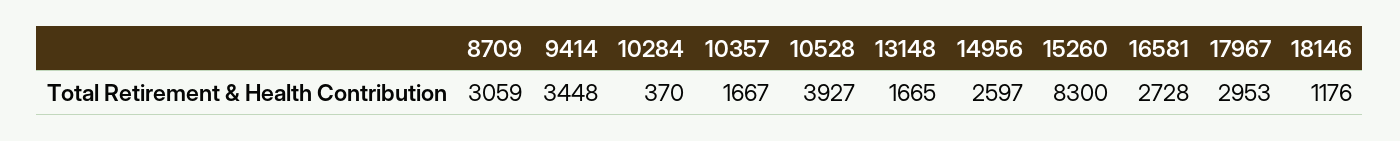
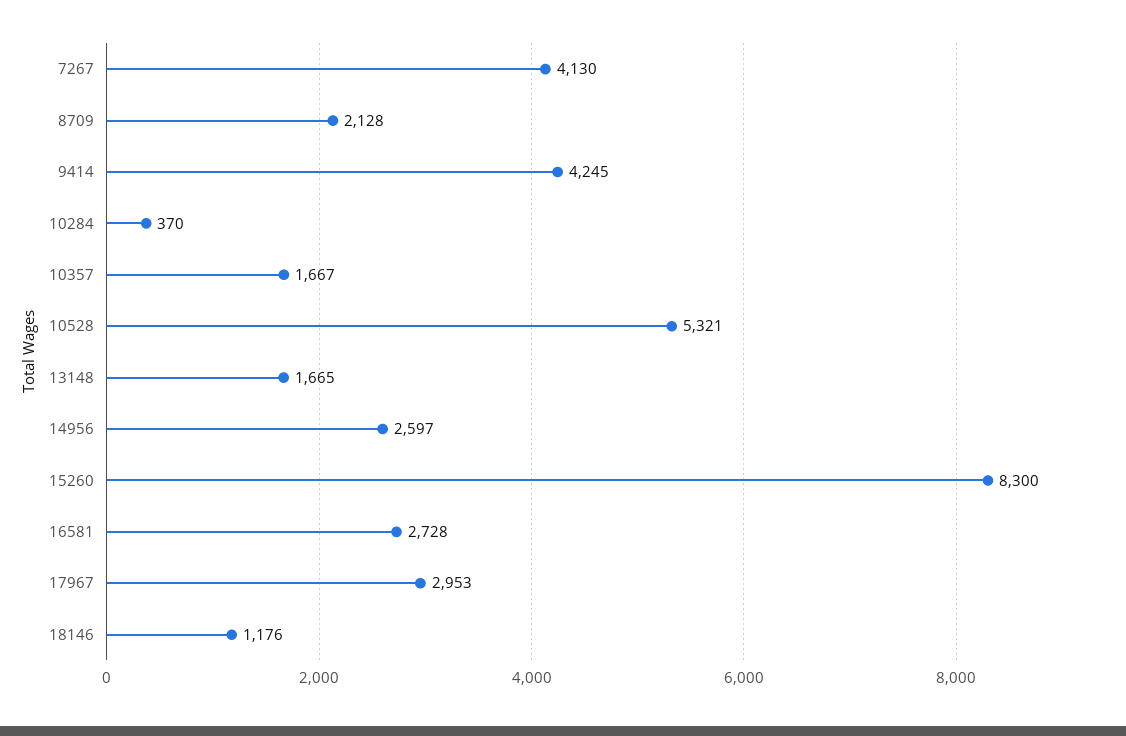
  {
-   "8709": 3059,
+   "8709": 2128,
-   "9414": 3448,
+   "9414": 4245,
    "10284": 370,
    "10357": 1667,
-   "10528": 3927,
+   "10528": 5321,
    "13148": 1665,
    "14956": 2597,
    "15260": 8300,
    "16581": 2728,
    "17967": 2953,
-   "18146": 1176
+   "18146": 1176,
+   "7267": 4130
  }

